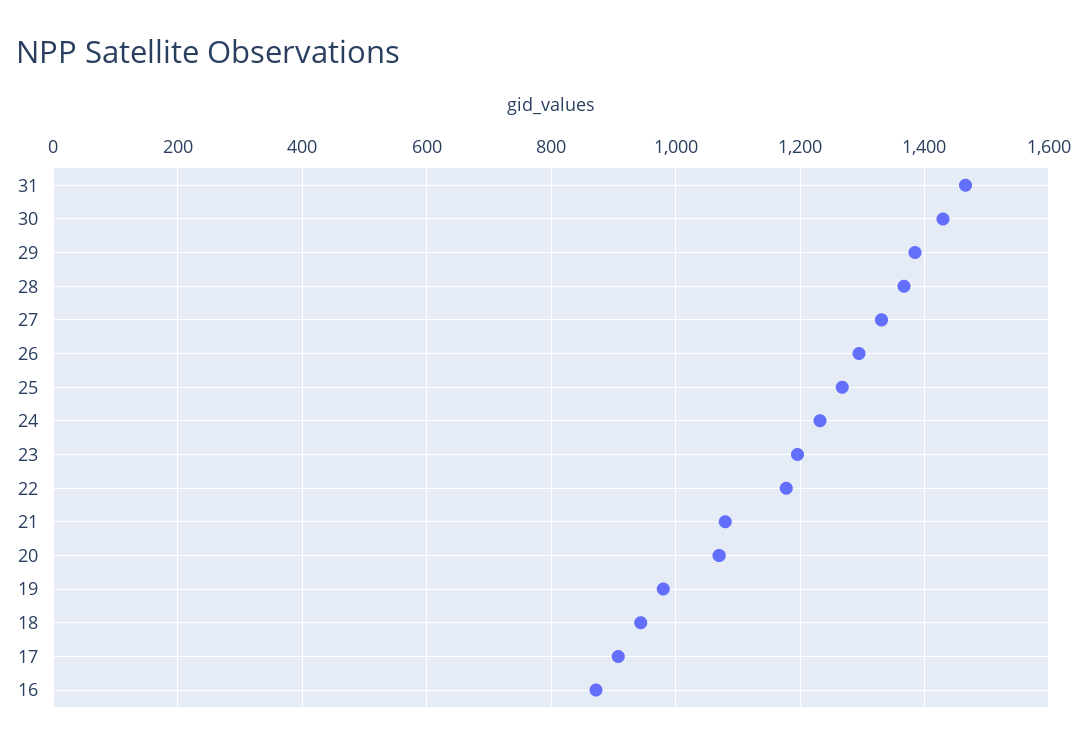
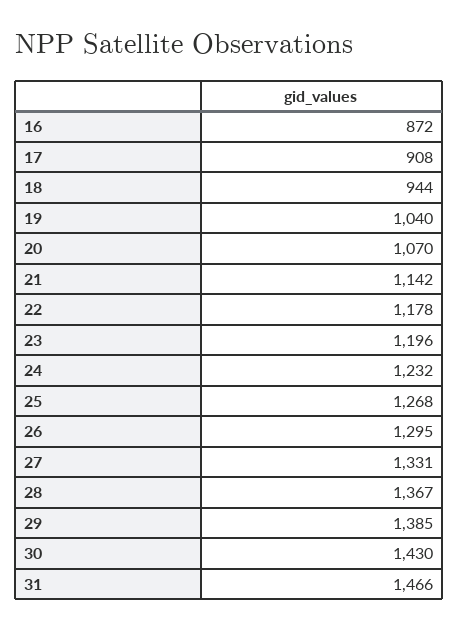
  {
    "31": 1466,
    "30": 1430,
    "29": 1385,
    "28": 1367,
    "27": 1331,
    "26": 1295,
    "25": 1268,
    "24": 1232,
    "23": 1196,
    "22": 1178,
-   "21": 1080,
+   "21": 1142,
    "20": 1070,
-   "19": 980,
+   "19": 1040,
    "18": 944,
    "17": 908,
    "16": 872
  }

